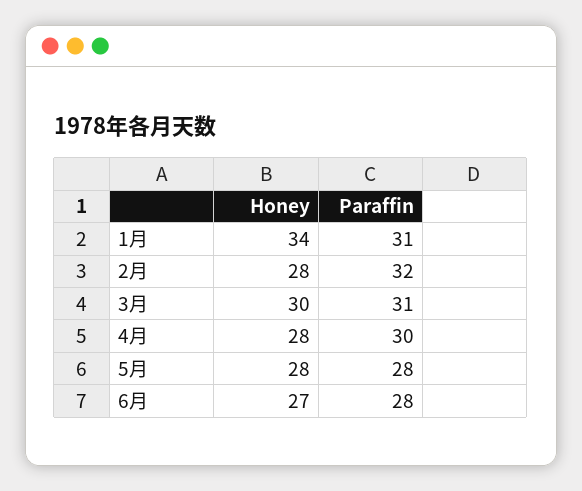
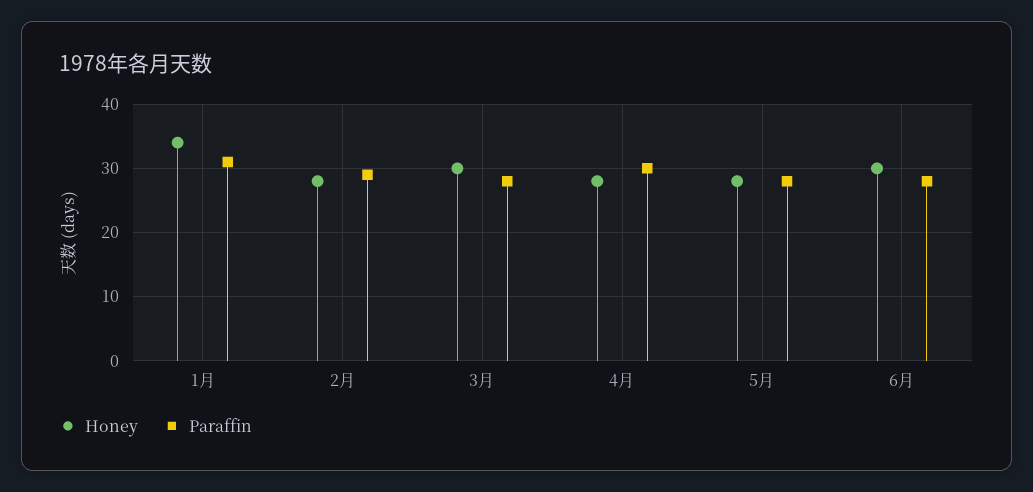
  {
    "Honey": {
      "1月": 34,
      "2月": 28,
      "3月": 30,
      "4月": 28,
      "5月": 28,
-     "6月": 27
+     "6月": 30
    },
    "Paraffin": {
      "1月": 31,
-     "2月": 32,
+     "2月": 29,
-     "3月": 31,
+     "3月": 28,
      "4月": 30,
      "5月": 28,
      "6月": 28
    }
  }

